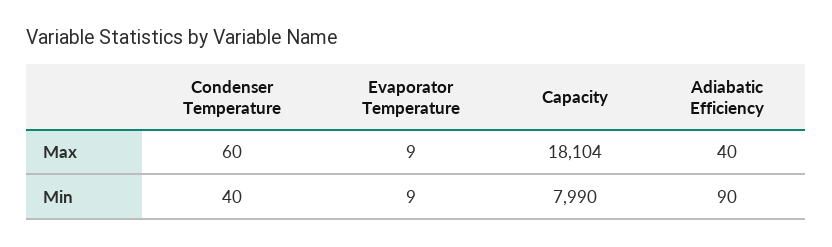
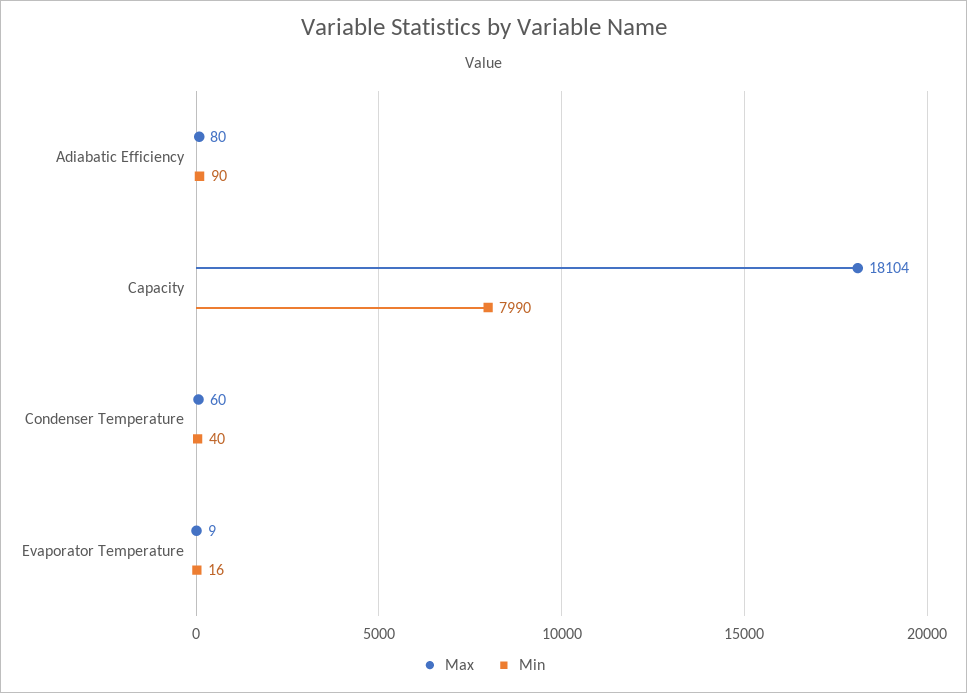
  {
    "Max": {
      "Condenser Temperature": 60,
      "Evaporator Temperature": 9,
      "Capacity": 18104,
-     "Adiabatic Efficiency": 40
+     "Adiabatic Efficiency": 80
    },
    "Min": {
      "Condenser Temperature": 40,
-     "Evaporator Temperature": 9,
+     "Evaporator Temperature": 16,
      "Capacity": 7990,
      "Adiabatic Efficiency": 90
    }
  }

